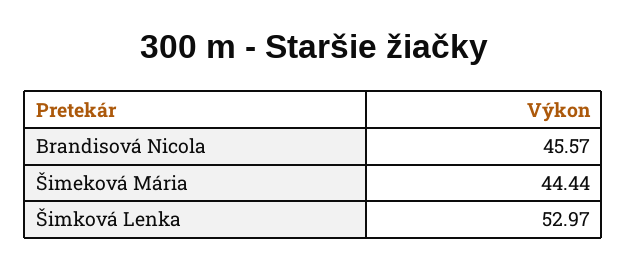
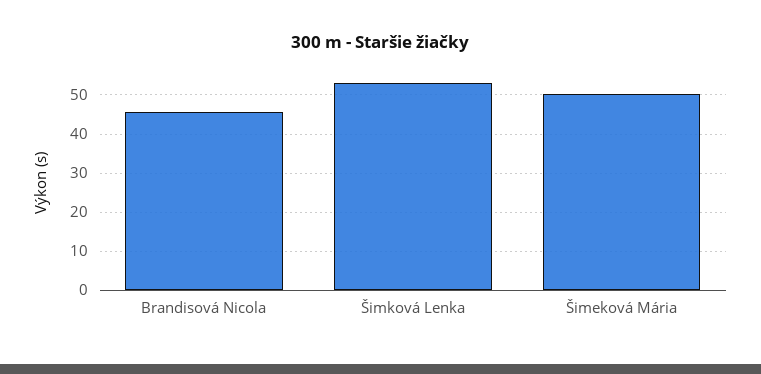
  {
    "Brandisová Nicola": 45.57,
-   "Šimeková Mária": 44.44,
+   "Šimeková Mária": 50,
    "Šimková Lenka": 52.97
  }

